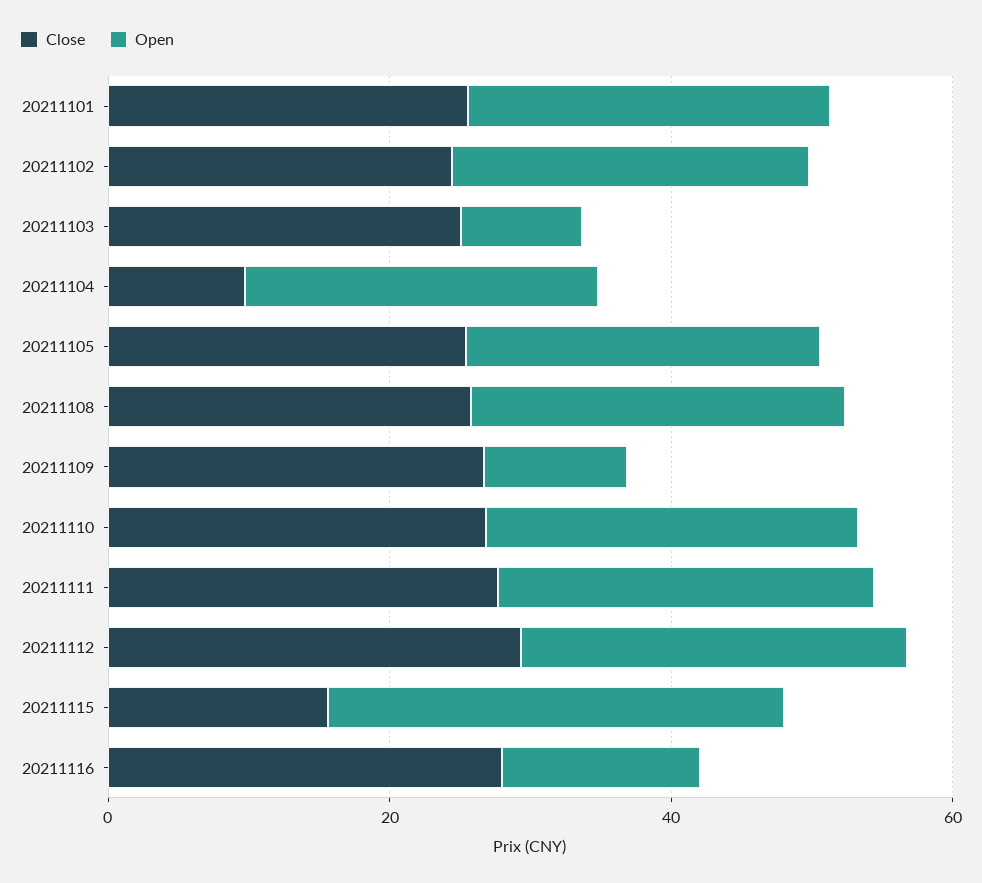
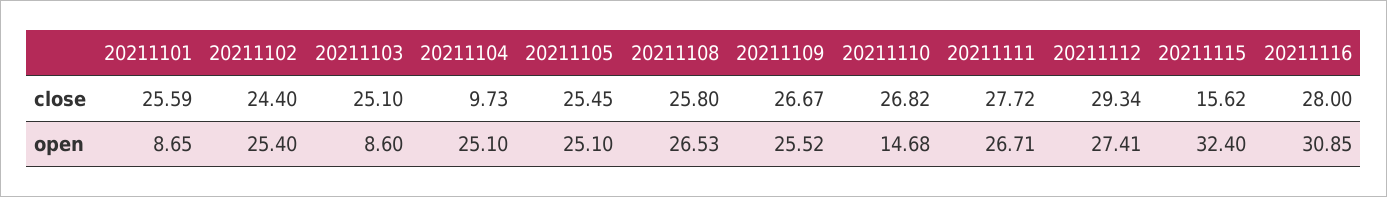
  {
    "Close": {
      "20211101": 25.59,
      "20211102": 24.4,
      "20211103": 25.1,
      "20211104": 9.73,
      "20211105": 25.45,
      "20211108": 25.8,
      "20211109": 26.67,
      "20211110": 26.82,
      "20211111": 27.72,
      "20211112": 29.34,
      "20211115": 15.62,
      "20211116": 28
    },
    "Open": {
-     "20211101": 25,
+     "20211101": 8.65,
      "20211102": 25.4,
      "20211103": 8.6,
      "20211104": 25.1,
      "20211105": 25.1,
      "20211108": 26.53,
-     "20211109": 10,
+     "20211109": 25.52,
-     "20211110": 25,
+     "20211110": 14.68,
      "20211111": 26.71,
      "20211112": 27.41,
      "20211115": 32.4,
-     "20211116": 15
+     "20211116": 30.85
    }
  }

